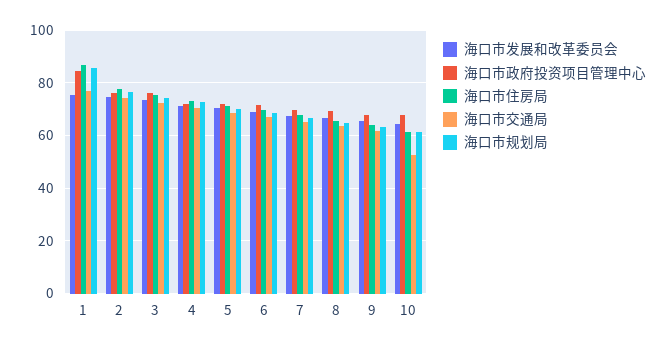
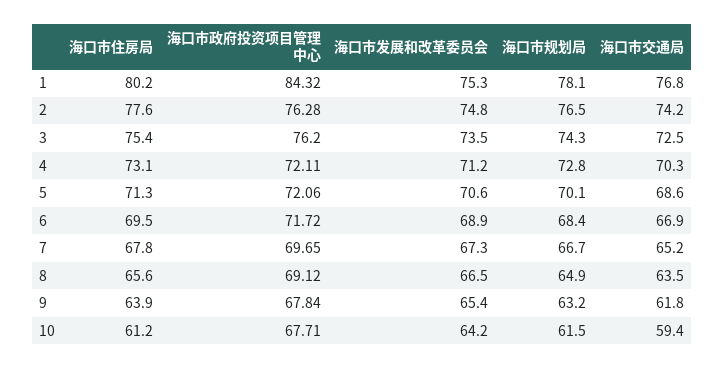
  {
    "海口市发展和改革委员会": {
      "1": 75.3,
      "2": 74.8,
      "3": 73.5,
      "4": 71.2,
      "5": 70.6,
      "6": 68.9,
      "7": 67.3,
      "8": 66.5,
      "9": 65.4,
      "10": 64.2
    },
    "海口市政府投资项目管理中心": {
      "1": 84.32,
      "2": 76.28,
      "3": 76.2,
      "4": 72.11,
      "5": 72.06,
      "6": 71.72,
      "7": 69.65,
      "8": 69.12,
      "9": 67.84,
      "10": 67.71
    },
    "海口市住房局": {
-     "1": 87.5,
+     "1": 80.2,
      "2": 77.6,
      "3": 75.4,
      "4": 73.1,
      "5": 71.3,
      "6": 69.5,
      "7": 67.8,
      "8": 65.6,
      "9": 63.9,
      "10": 61.2
    },
    "海口市交通局": {
      "1": 76.8,
      "2": 74.2,
      "3": 72.5,
      "4": 70.3,
      "5": 68.6,
      "6": 66.9,
      "7": 65.2,
      "8": 63.5,
      "9": 61.8,
-     "10": 52.5
+     "10": 59.4
    },
    "海口市规划局": {
-     "1": 85,
+     "1": 78.1,
      "2": 76.5,
      "3": 74.3,
      "4": 72.8,
      "5": 70.1,
      "6": 68.4,
      "7": 66.7,
      "8": 64.9,
      "9": 63.2,
      "10": 61.5
    }
  }

